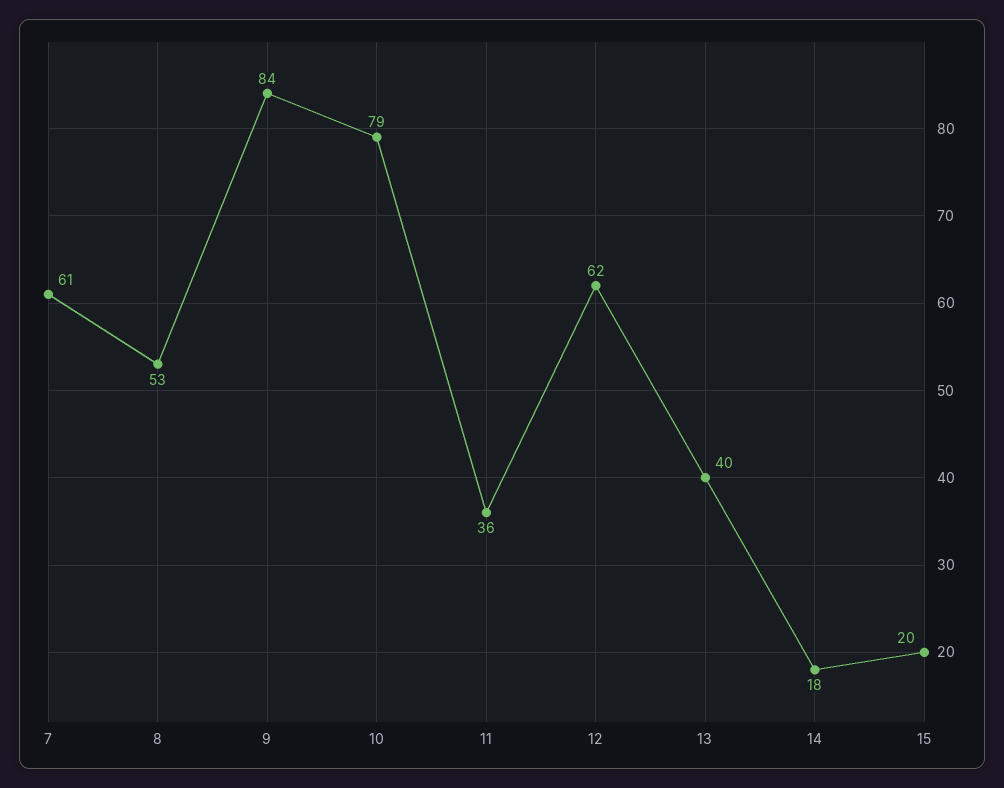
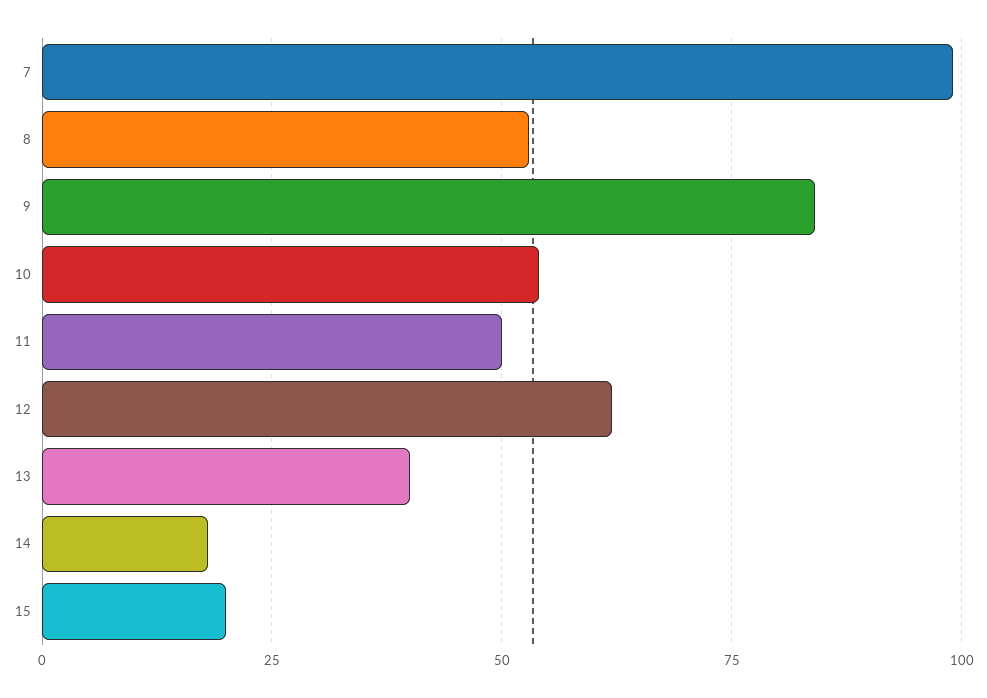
  {
-   "7": 61,
+   "7": 100,
    "8": 53,
    "9": 84,
-   "10": 79,
+   "10": 55,
-   "11": 36,
+   "11": 50,
    "12": 62,
    "13": 40,
    "14": 18,
    "15": 20
  }

